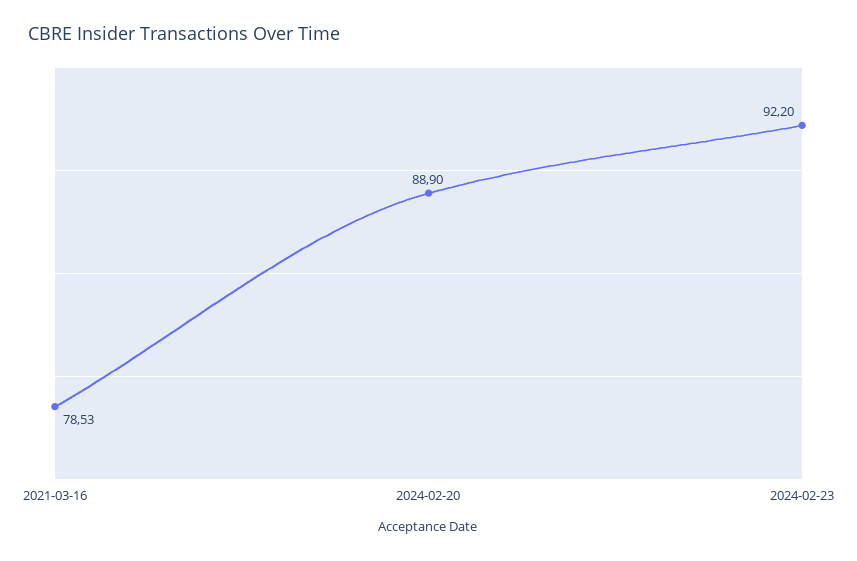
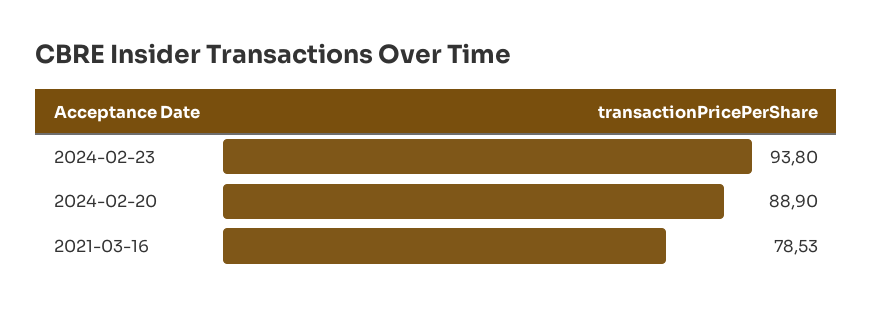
  {
    "2021-03-16": 78.53,
    "2024-02-20": 88.9,
-   "2024-02-23": 92.2
+   "2024-02-23": 93.8
  }

